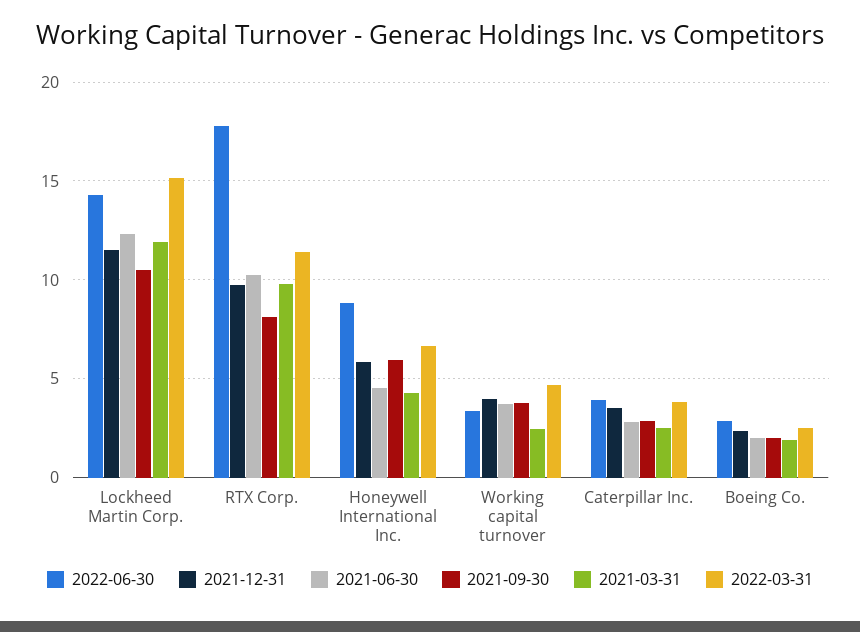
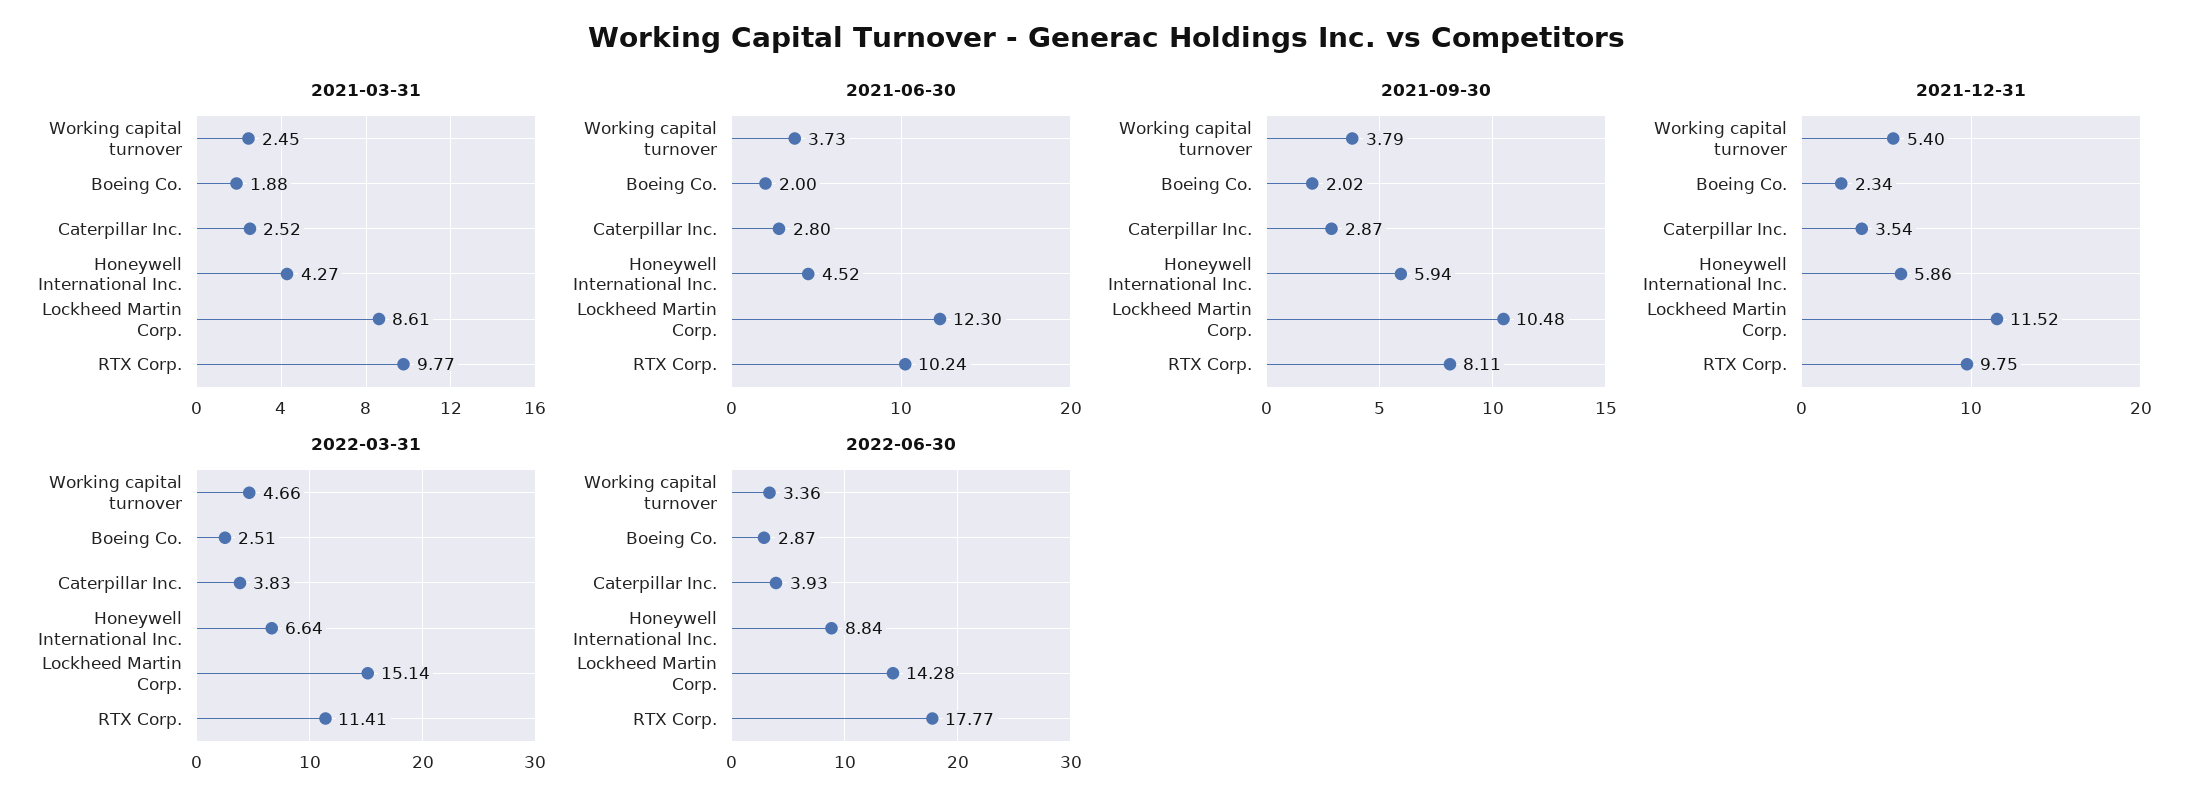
  {
    "2022-06-30": {
      "Lockheed Martin Corp.": 14.28,
      "RTX Corp.": 17.77,
      "Honeywell International Inc.": 8.84,
      "Working capital turnover": 3.36,
      "Caterpillar Inc.": 3.93,
      "Boeing Co.": 2.87
    },
    "2021-12-31": {
      "Lockheed Martin Corp.": 11.52,
      "RTX Corp.": 9.75,
      "Honeywell International Inc.": 5.86,
-     "Working capital turnover": 4,
+     "Working capital turnover": 5.4,
      "Caterpillar Inc.": 3.54,
      "Boeing Co.": 2.34
    },
    "2021-06-30": {
      "Lockheed Martin Corp.": 12.3,
      "RTX Corp.": 10.24,
      "Honeywell International Inc.": 4.52,
      "Working capital turnover": 3.73,
      "Caterpillar Inc.": 2.8,
      "Boeing Co.": 2
    },
    "2021-09-30": {
      "Lockheed Martin Corp.": 10.48,
      "RTX Corp.": 8.11,
      "Honeywell International Inc.": 5.94,
      "Working capital turnover": 3.79,
      "Caterpillar Inc.": 2.87,
      "Boeing Co.": 2.02
    },
    "2021-03-31": {
-     "Lockheed Martin Corp.": 12,
+     "Lockheed Martin Corp.": 8.61,
      "RTX Corp.": 9.77,
      "Honeywell International Inc.": 4.27,
      "Working capital turnover": 2.45,
      "Caterpillar Inc.": 2.52,
      "Boeing Co.": 1.88
    },
    "2022-03-31": {
      "Lockheed Martin Corp.": 15.14,
      "RTX Corp.": 11.41,
      "Honeywell International Inc.": 6.64,
      "Working capital turnover": 4.66,
      "Caterpillar Inc.": 3.83,
      "Boeing Co.": 2.51
    }
  }

